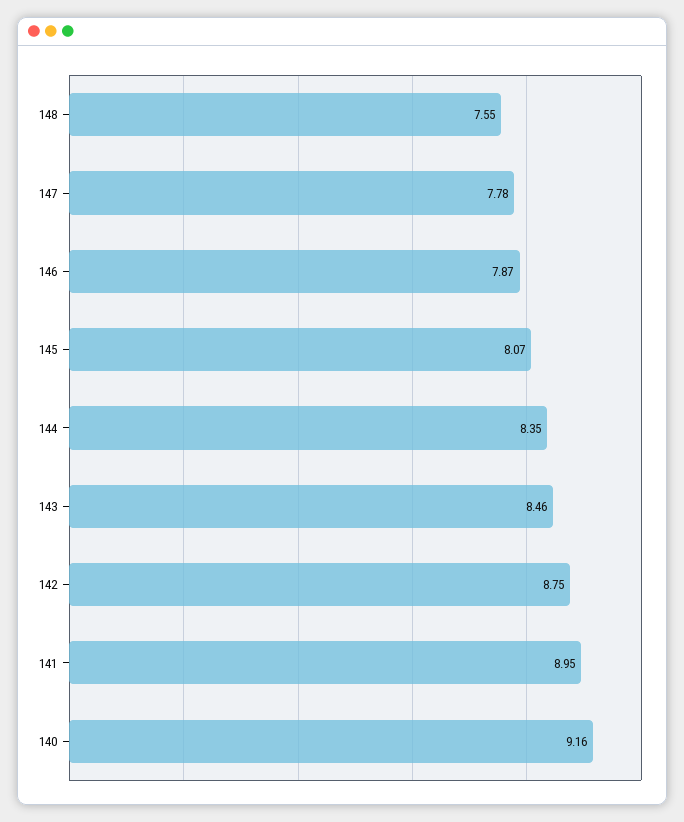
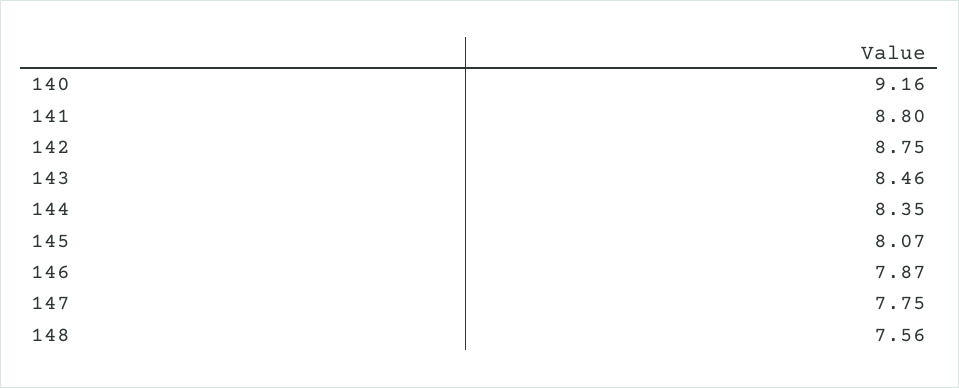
  {
-   "148": 7.55,
+   "148": 7.56,
-   "147": 7.78,
+   "147": 7.75,
    "146": 7.87,
    "145": 8.07,
    "144": 8.35,
    "143": 8.46,
    "142": 8.75,
-   "141": 8.95,
+   "141": 8.8,
    "140": 9.16
  }

